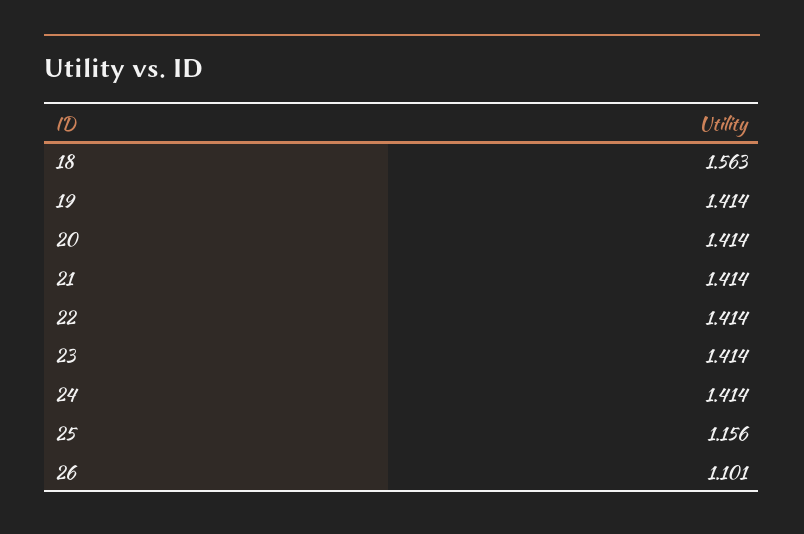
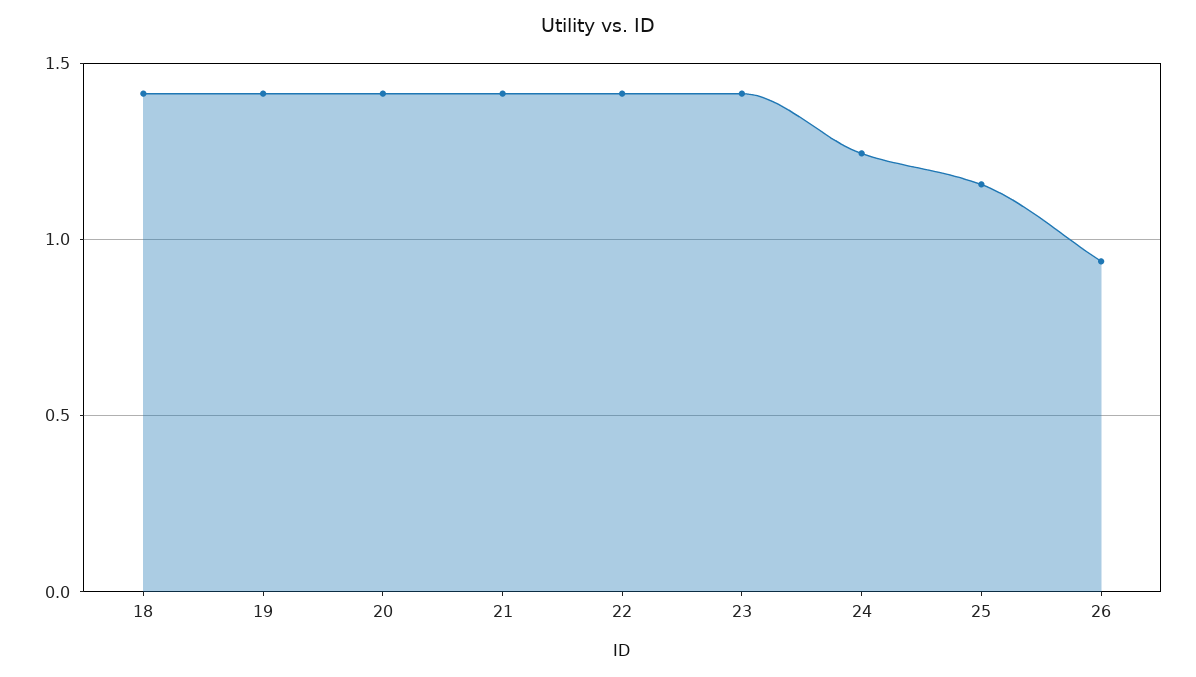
  {
-   "18": 1.563,
+   "18": 1.4,
    "19": 1.414,
    "20": 1.414,
    "21": 1.414,
    "22": 1.414,
    "23": 1.414,
-   "24": 1.414,
+   "24": 1.25,
    "25": 1.156,
-   "26": 1.101
+   "26": 0.95
  }

